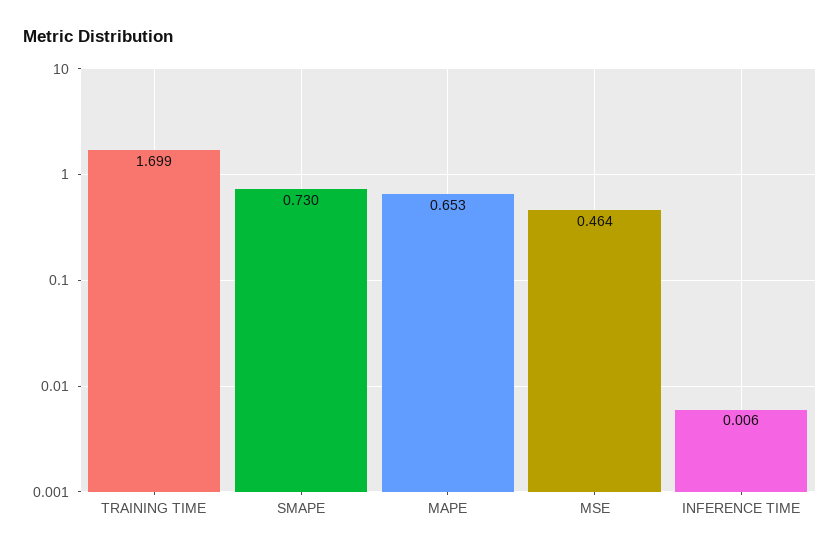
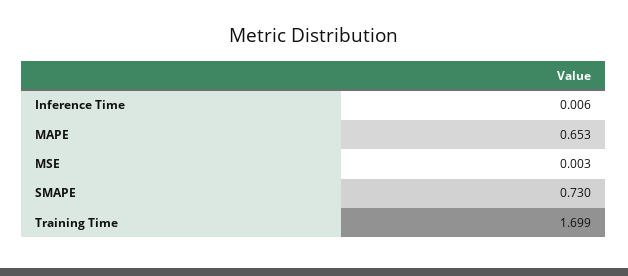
  {
    "TRAINING TIME": 1.699,
    "SMAPE": 0.73,
    "MAPE": 0.653,
-   "MSE": 0.464,
+   "MSE": 0.003,
    "INFERENCE TIME": 0.006
  }

